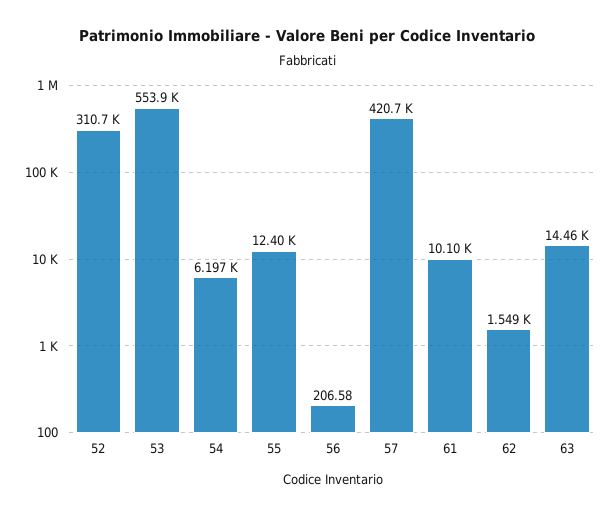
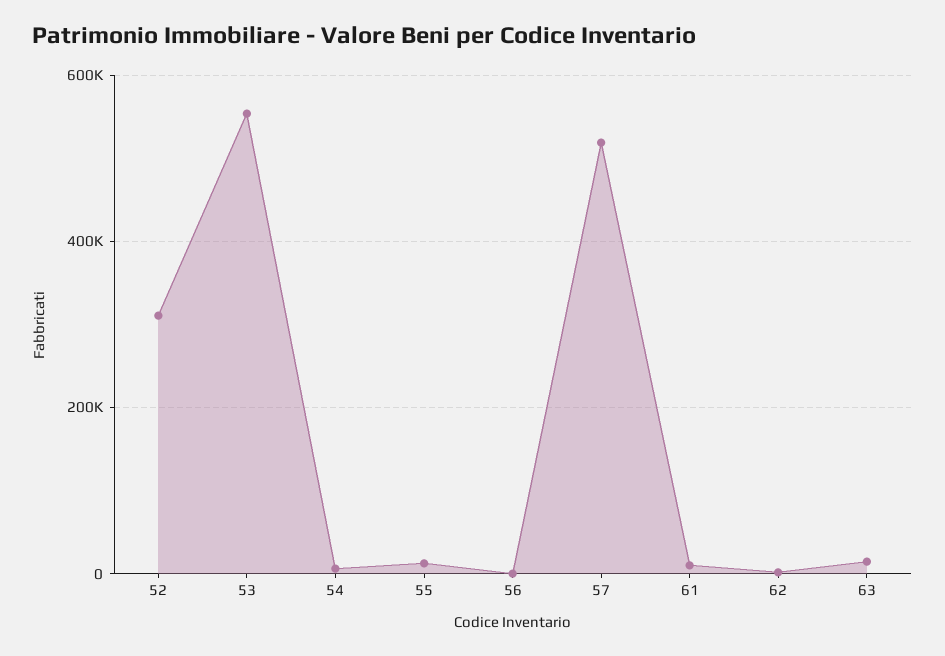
  {
    "52": 310700,
    "53": 553900,
    "54": 6197,
    "55": 12400,
    "56": 206.58,
-   "57": 420700,
+   "57": 520000,
    "61": 10100,
    "62": 1549,
    "63": 14460
  }

